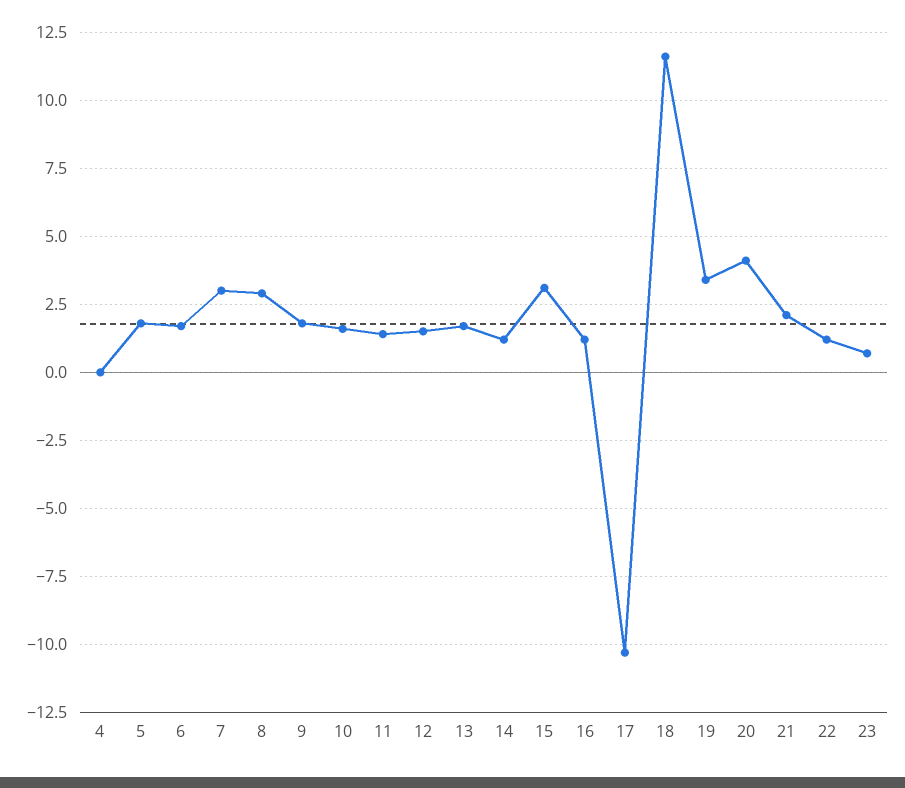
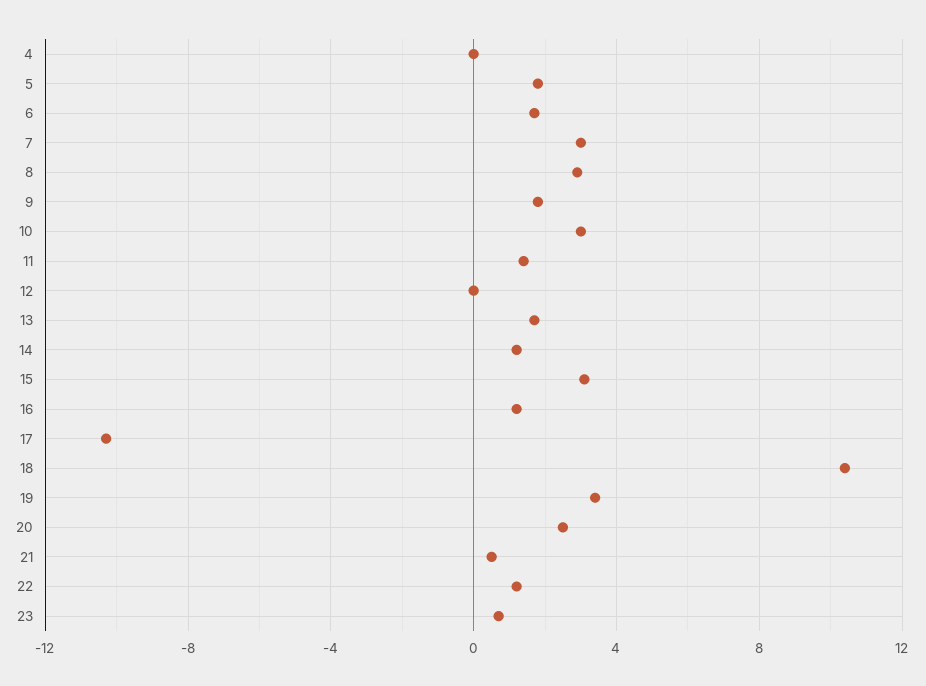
  {
    "4": 0,
    "5": 2,
    "6": 1.5,
    "7": 3,
    "8": 3,
    "9": 2,
-   "10": 1.5,
+   "10": 3,
    "11": 1.5,
-   "12": 1.5,
+   "12": 0,
    "13": 1.5,
    "14": 1,
    "15": 3,
    "16": 1,
    "17": -10.5,
-   "18": 11.5,
+   "18": 10.5,
    "19": 3.5,
-   "20": 4,
+   "20": 2.5,
-   "21": 2,
+   "21": 0.5,
    "22": 1,
    "23": 0.5
  }

